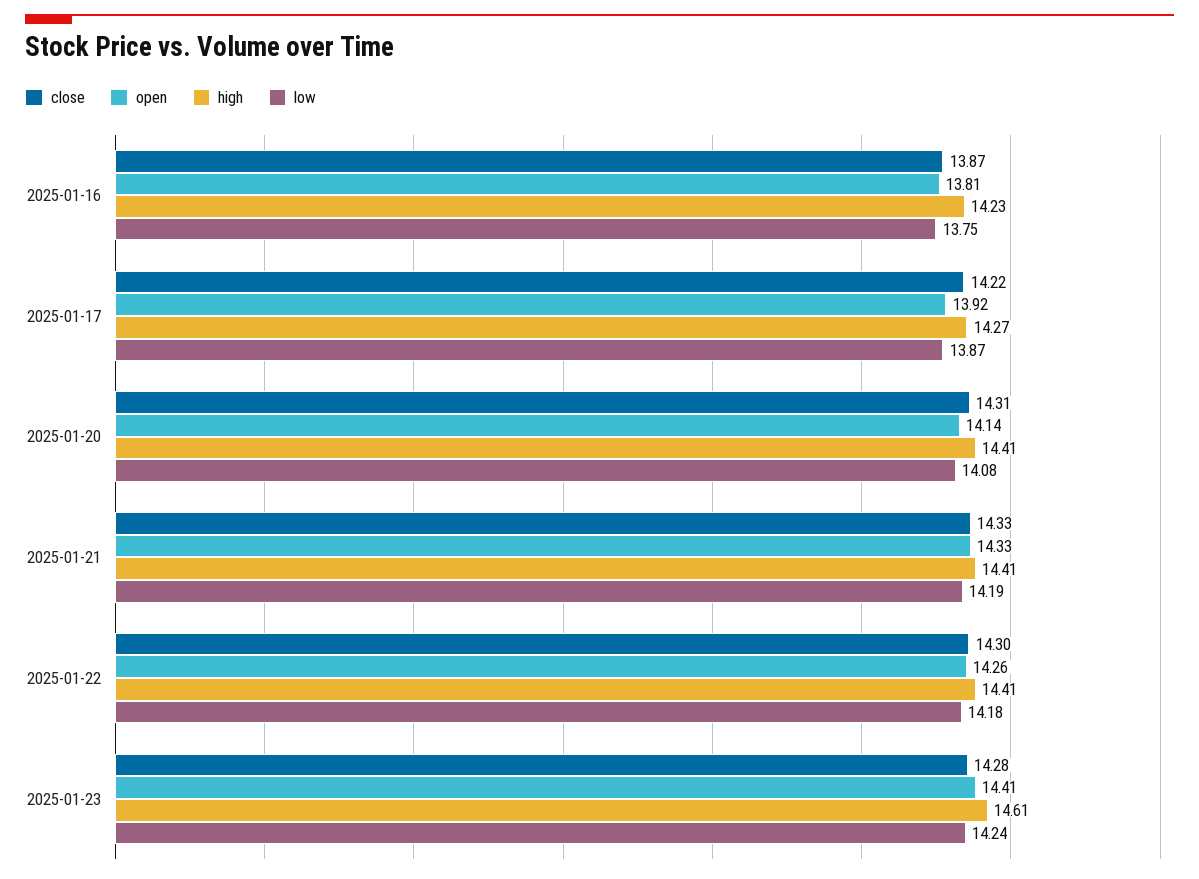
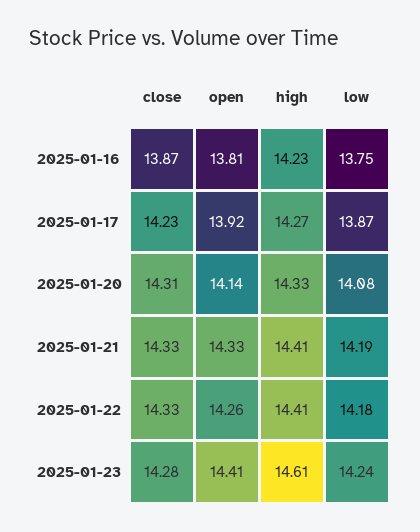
  {
    "close": {
      "2025-01-16": 13.87,
-     "2025-01-17": 14.22,
+     "2025-01-17": 14.23,
      "2025-01-20": 14.31,
      "2025-01-21": 14.33,
-     "2025-01-22": 14.3,
+     "2025-01-22": 14.33,
      "2025-01-23": 14.28
    },
    "open": {
      "2025-01-16": 13.81,
      "2025-01-17": 13.92,
      "2025-01-20": 14.14,
      "2025-01-21": 14.33,
      "2025-01-22": 14.26,
      "2025-01-23": 14.41
    },
    "high": {
      "2025-01-16": 14.23,
      "2025-01-17": 14.27,
-     "2025-01-20": 14.41,
+     "2025-01-20": 14.33,
      "2025-01-21": 14.41,
      "2025-01-22": 14.41,
      "2025-01-23": 14.61
    },
    "low": {
      "2025-01-16": 13.75,
      "2025-01-17": 13.87,
      "2025-01-20": 14.08,
      "2025-01-21": 14.19,
      "2025-01-22": 14.18,
      "2025-01-23": 14.24
    }
  }

